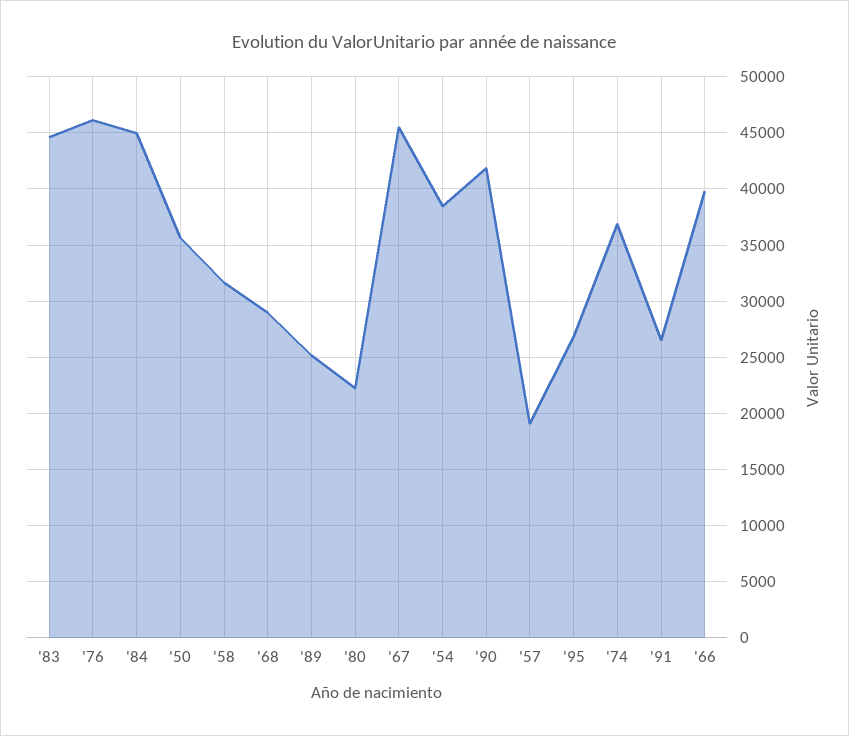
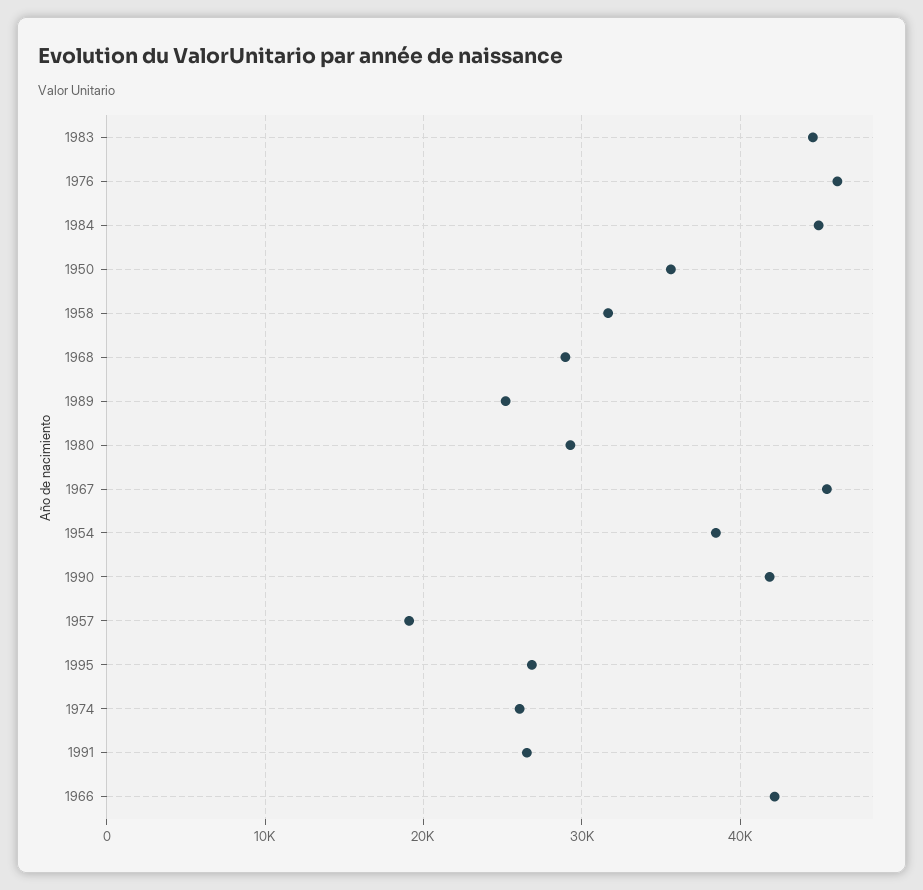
  {
    "'83": 45000,
    "'76": 46000,
    "'84": 45000,
    "'50": 36000,
    "'58": 32000,
    "'68": 29000,
    "'89": 25000,
-   "'80": 22000,
+   "'80": 29000,
    "'67": 45000,
    "'54": 38000,
    "'90": 42000,
    "'57": 19000,
    "'95": 27000,
-   "'74": 37000,
+   "'74": 26000,
    "'91": 27000,
-   "'66": 40000
+   "'66": 42000
  }

